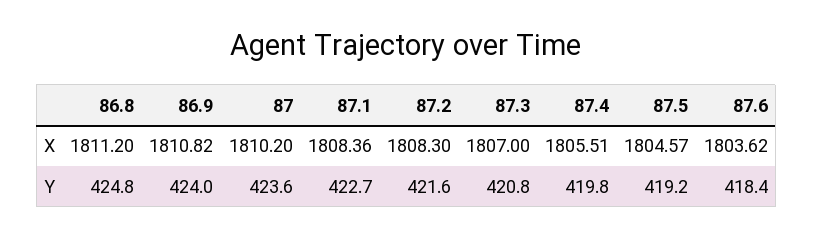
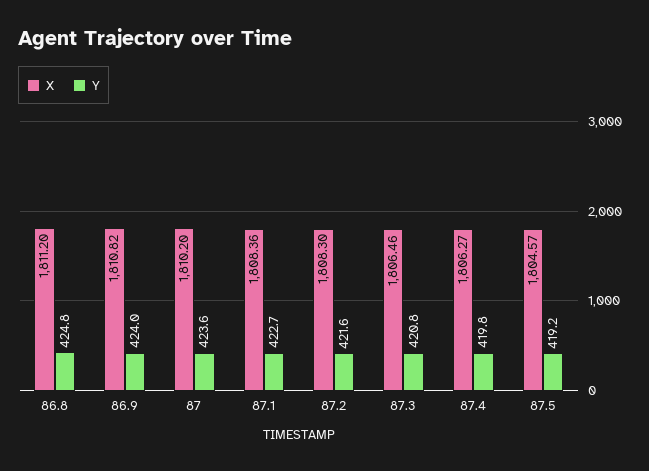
  {
    "X": {
      "86.8": 1811.2,
      "86.9": 1810.82,
      "87": 1810.2,
      "87.1": 1808.36,
      "87.2": 1808.3,
-     "87.3": 1807,
+     "87.3": 1806.46,
-     "87.4": 1805.51,
+     "87.4": 1806.27,
-     "87.5": 1804.57,
+     "87.5": 1804.57
-     "87.6": 1803.62
    },
    "Y": {
      "86.8": 424.8,
      "86.9": 424,
      "87": 423.6,
      "87.1": 422.7,
      "87.2": 421.6,
      "87.3": 420.8,
      "87.4": 419.8,
-     "87.5": 419.2,
+     "87.5": 419.2
-     "87.6": 418.4
    }
  }

